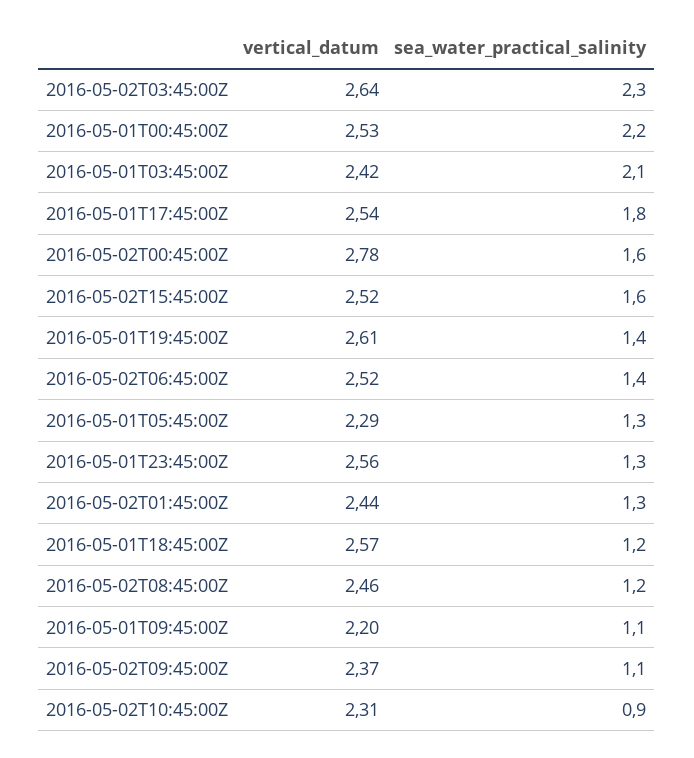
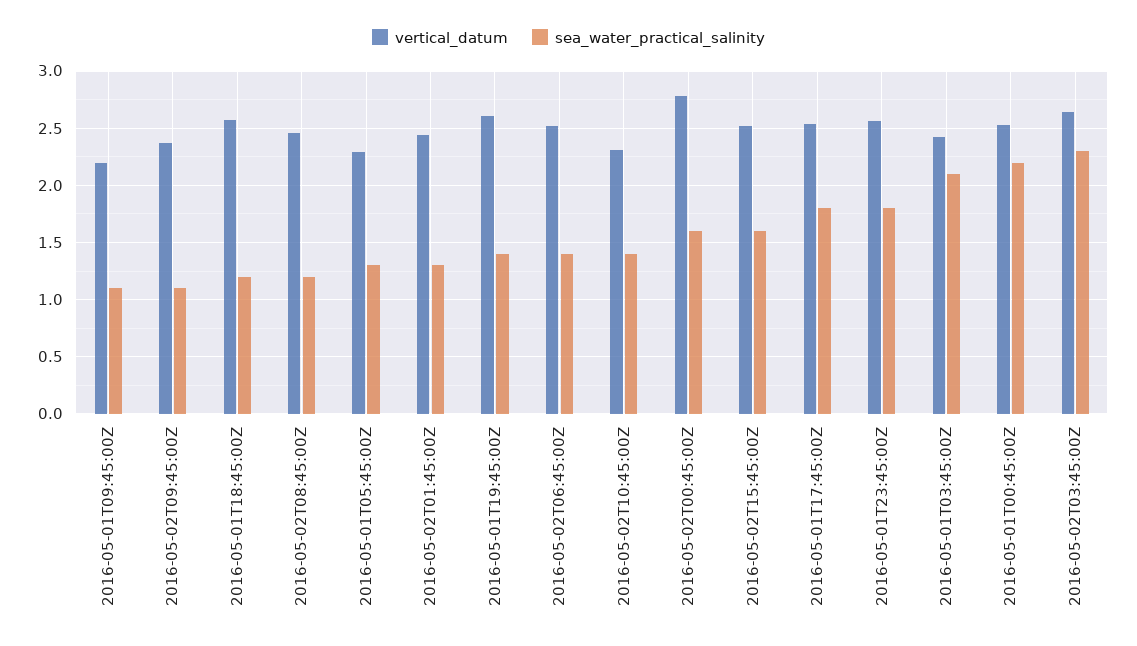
  {
    "vertical_datum": {
      "2016-05-02T03:45:00Z": 2.64,
      "2016-05-01T00:45:00Z": 2.53,
      "2016-05-01T03:45:00Z": 2.42,
      "2016-05-01T17:45:00Z": 2.54,
      "2016-05-02T00:45:00Z": 2.78,
      "2016-05-02T15:45:00Z": 2.52,
      "2016-05-01T19:45:00Z": 2.61,
      "2016-05-02T06:45:00Z": 2.52,
      "2016-05-01T05:45:00Z": 2.29,
      "2016-05-01T23:45:00Z": 2.56,
      "2016-05-02T01:45:00Z": 2.44,
      "2016-05-01T18:45:00Z": 2.57,
      "2016-05-02T08:45:00Z": 2.46,
      "2016-05-01T09:45:00Z": 2.2,
      "2016-05-02T09:45:00Z": 2.37,
      "2016-05-02T10:45:00Z": 2.31
    },
    "sea_water_practical_salinity": {
      "2016-05-02T03:45:00Z": 2.3,
      "2016-05-01T00:45:00Z": 2.2,
      "2016-05-01T03:45:00Z": 2.1,
      "2016-05-01T17:45:00Z": 1.8,
      "2016-05-02T00:45:00Z": 1.6,
      "2016-05-02T15:45:00Z": 1.6,
      "2016-05-01T19:45:00Z": 1.4,
      "2016-05-02T06:45:00Z": 1.4,
      "2016-05-01T05:45:00Z": 1.3,
-     "2016-05-01T23:45:00Z": 1.3,
+     "2016-05-01T23:45:00Z": 1.8,
      "2016-05-02T01:45:00Z": 1.3,
      "2016-05-01T18:45:00Z": 1.2,
      "2016-05-02T08:45:00Z": 1.2,
      "2016-05-01T09:45:00Z": 1.1,
      "2016-05-02T09:45:00Z": 1.1,
-     "2016-05-02T10:45:00Z": 0.9
+     "2016-05-02T10:45:00Z": 1.4
    }
  }

